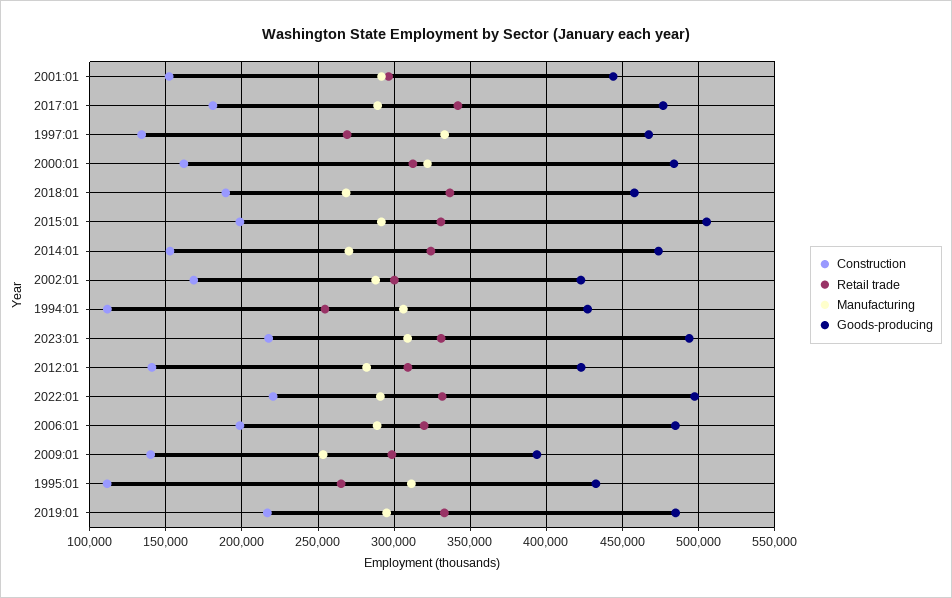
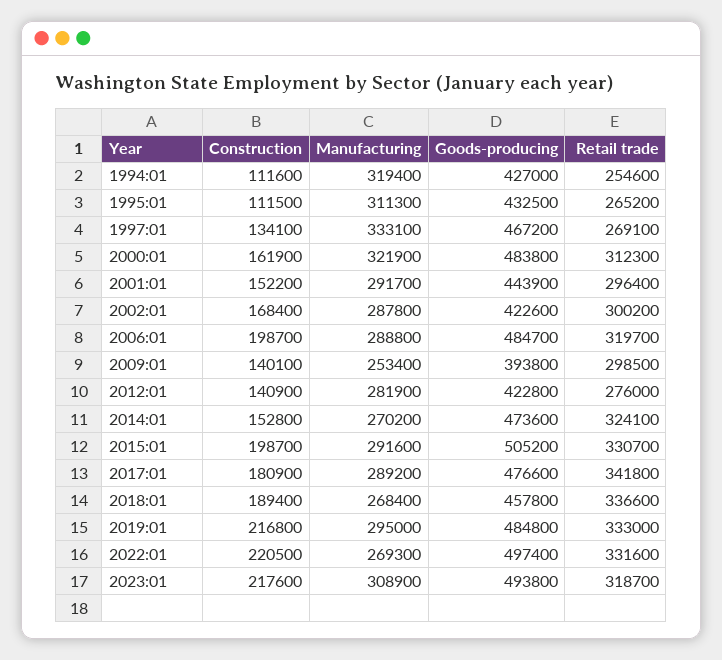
  {
    "Construction": {
      "2001:01": 152200,
      "2017:01": 180900,
      "1997:01": 134100,
      "2000:01": 161900,
      "2018:01": 189400,
      "2015:01": 198700,
      "2014:01": 152800,
      "2002:01": 168400,
      "1994:01": 111600,
      "2023:01": 217600,
      "2012:01": 140900,
      "2022:01": 220500,
      "2006:01": 198700,
      "2009:01": 140100,
      "1995:01": 111500,
      "2019:01": 216800
    },
    "Retail trade": {
      "2001:01": 296400,
      "2017:01": 341800,
      "1997:01": 269100,
      "2000:01": 312300,
      "2018:01": 336600,
      "2015:01": 330700,
      "2014:01": 324100,
      "2002:01": 300200,
      "1994:01": 254600,
-     "2023:01": 330000,
+     "2023:01": 318700,
-     "2012:01": 310000,
+     "2012:01": 276000,
      "2022:01": 331600,
      "2006:01": 319700,
      "2009:01": 298500,
      "1995:01": 265200,
      "2019:01": 333000
    },
    "Manufacturing": {
      "2001:01": 291700,
      "2017:01": 289200,
      "1997:01": 333100,
      "2000:01": 321900,
      "2018:01": 268400,
      "2015:01": 291600,
      "2014:01": 270200,
      "2002:01": 287800,
-     "1994:01": 305000,
+     "1994:01": 319400,
      "2023:01": 308900,
      "2012:01": 281900,
-     "2022:01": 290000,
+     "2022:01": 269300,
      "2006:01": 288800,
      "2009:01": 253400,
      "1995:01": 311300,
      "2019:01": 295000
    },
    "Goods-producing": {
      "2001:01": 443900,
      "2017:01": 476600,
      "1997:01": 467200,
      "2000:01": 483800,
      "2018:01": 457800,
      "2015:01": 505200,
      "2014:01": 473600,
      "2002:01": 422600,
      "1994:01": 427000,
      "2023:01": 493800,
      "2012:01": 422800,
      "2022:01": 497400,
      "2006:01": 484700,
      "2009:01": 393800,
      "1995:01": 432500,
      "2019:01": 484800
    }
  }

